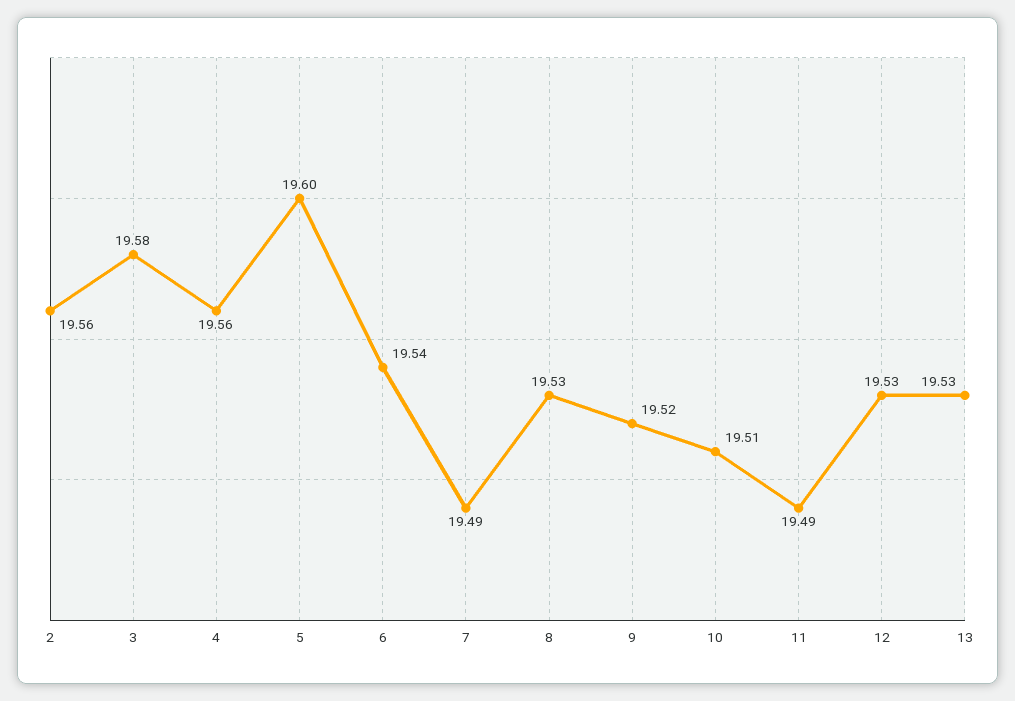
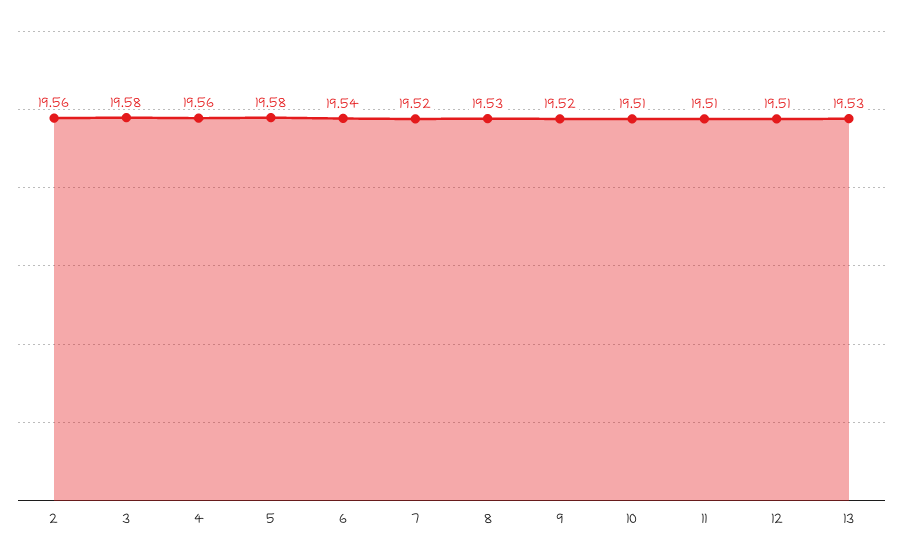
  {
    "2": 19.56,
    "3": 19.58,
    "4": 19.56,
-   "5": 19.6,
+   "5": 19.58,
    "6": 19.54,
-   "7": 19.49,
+   "7": 19.52,
    "8": 19.53,
    "9": 19.52,
    "10": 19.51,
-   "11": 19.49,
+   "11": 19.51,
-   "12": 19.53,
+   "12": 19.51,
    "13": 19.53
  }

